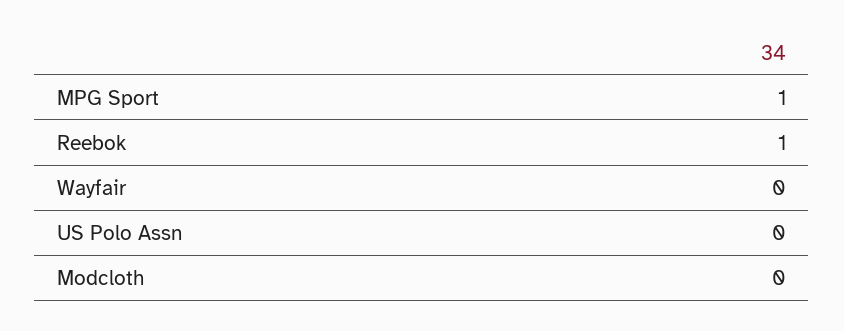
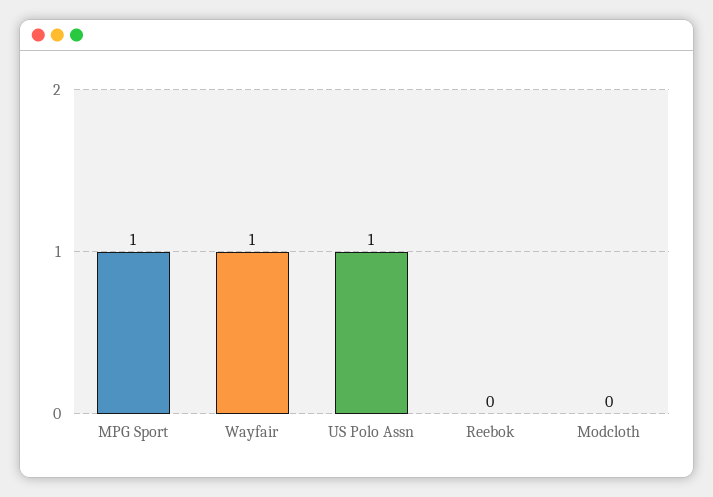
  {
    "MPG Sport": 1,
-   "Reebok": 1,
+   "Reebok": 0,
-   "Wayfair": 0,
+   "Wayfair": 1,
-   "US Polo Assn": 0,
+   "US Polo Assn": 1,
    "Modcloth": 0
  }

